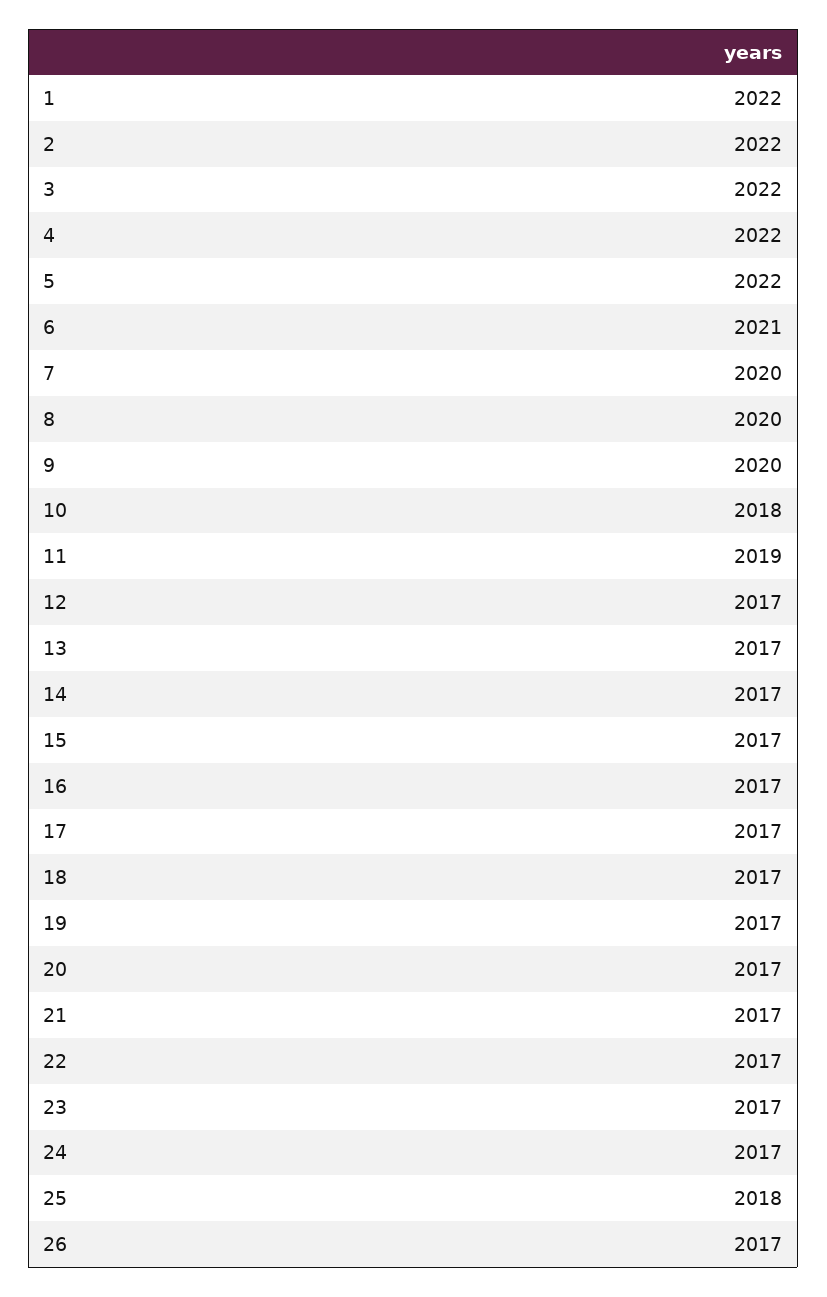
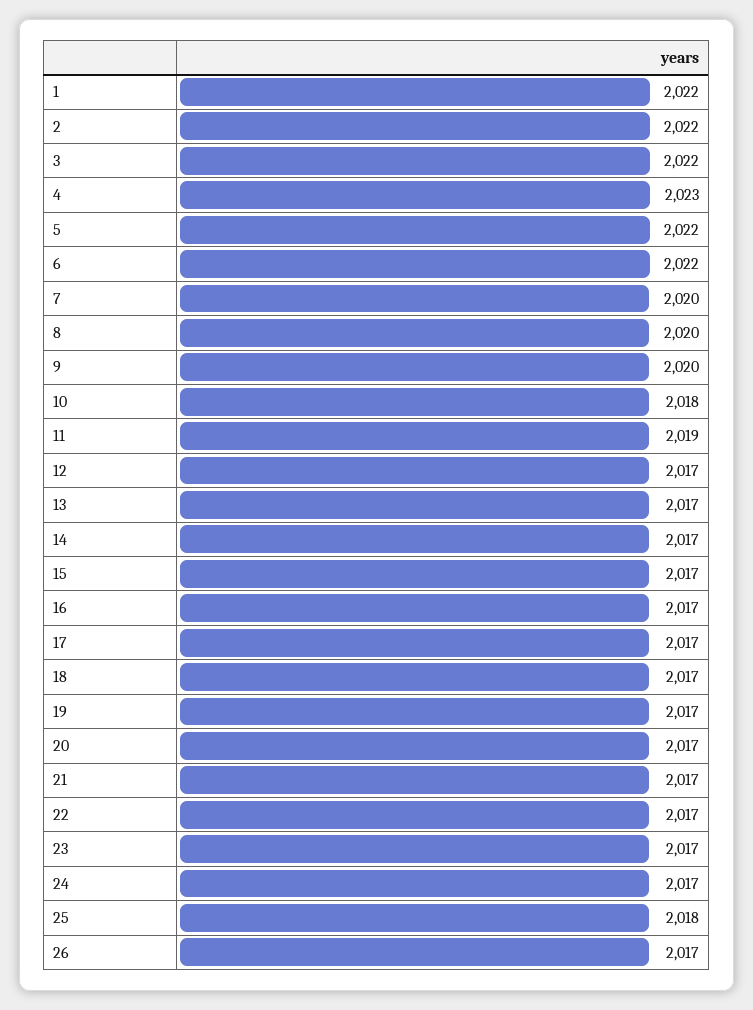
  {
    "1": 2022,
    "2": 2022,
    "3": 2022,
-   "4": 2022,
+   "4": 2023,
    "5": 2022,
-   "6": 2021,
+   "6": 2022,
    "7": 2020,
    "8": 2020,
    "9": 2020,
    "10": 2018,
    "11": 2019,
    "12": 2017,
    "13": 2017,
    "14": 2017,
    "15": 2017,
    "16": 2017,
    "17": 2017,
    "18": 2017,
    "19": 2017,
    "20": 2017,
    "21": 2017,
    "22": 2017,
    "23": 2017,
    "24": 2017,
    "25": 2018,
    "26": 2017
  }

